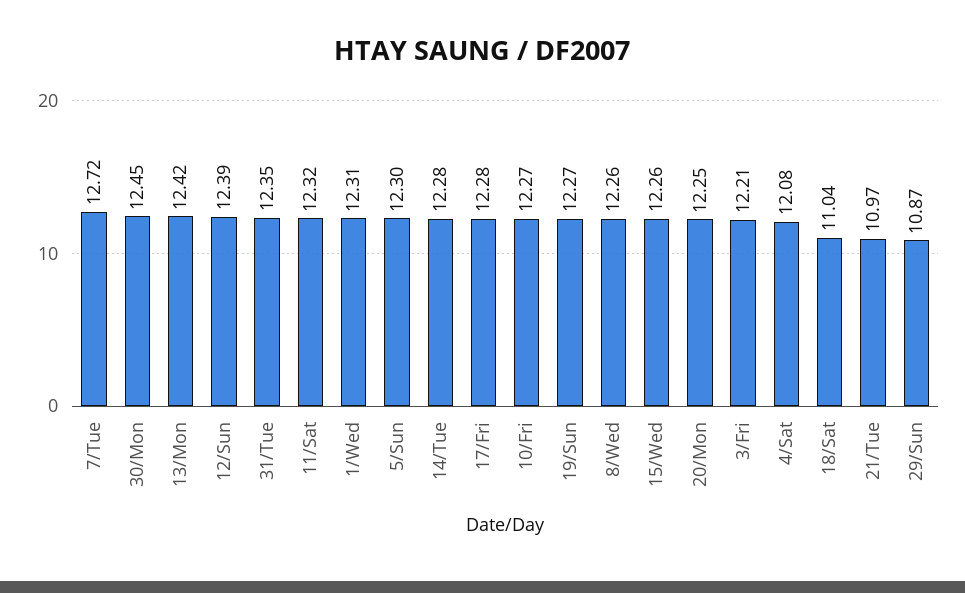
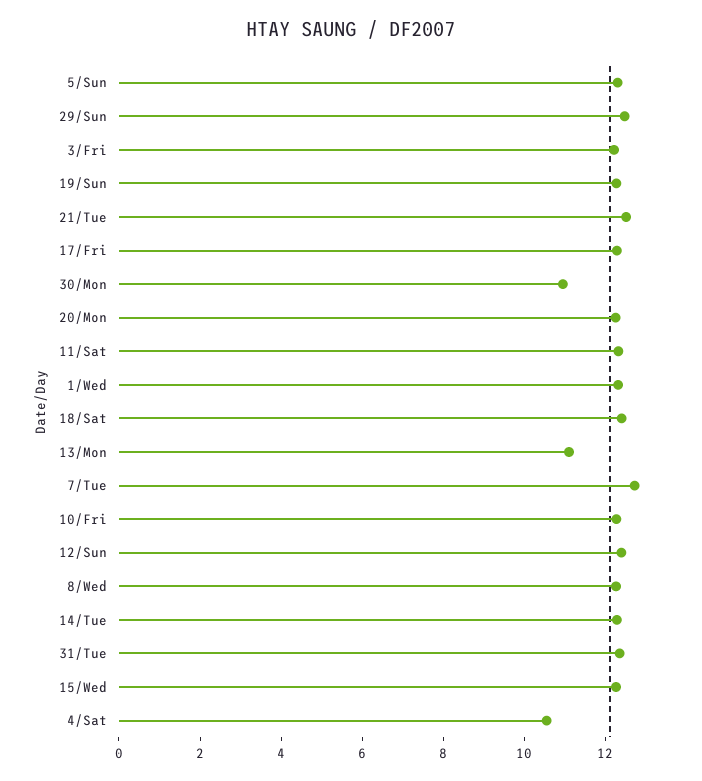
  {
    "7/Tue": 12.72,
-   "30/Mon": 12.45,
+   "30/Mon": 11,
-   "13/Mon": 12.42,
+   "13/Mon": 11,
    "12/Sun": 12.39,
    "31/Tue": 12.35,
    "11/Sat": 12.32,
    "1/Wed": 12.31,
    "5/Sun": 12.3,
    "14/Tue": 12.28,
    "17/Fri": 12.28,
    "10/Fri": 12.27,
    "19/Sun": 12.27,
    "8/Wed": 12.26,
    "15/Wed": 12.26,
    "20/Mon": 12.25,
    "3/Fri": 12.21,
-   "4/Sat": 12.08,
+   "4/Sat": 10.5,
-   "18/Sat": 11.04,
+   "18/Sat": 12.5,
-   "21/Tue": 10.97,
+   "21/Tue": 12.5,
-   "29/Sun": 10.87
+   "29/Sun": 12.5
  }

